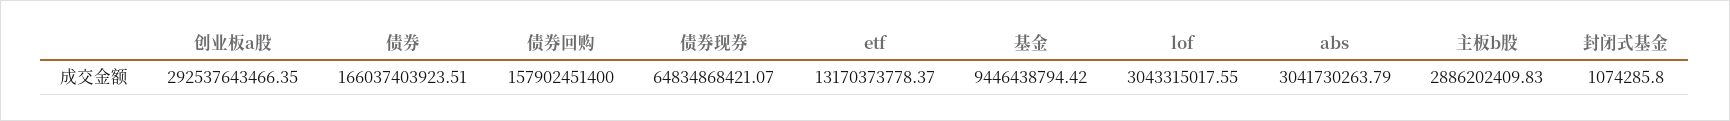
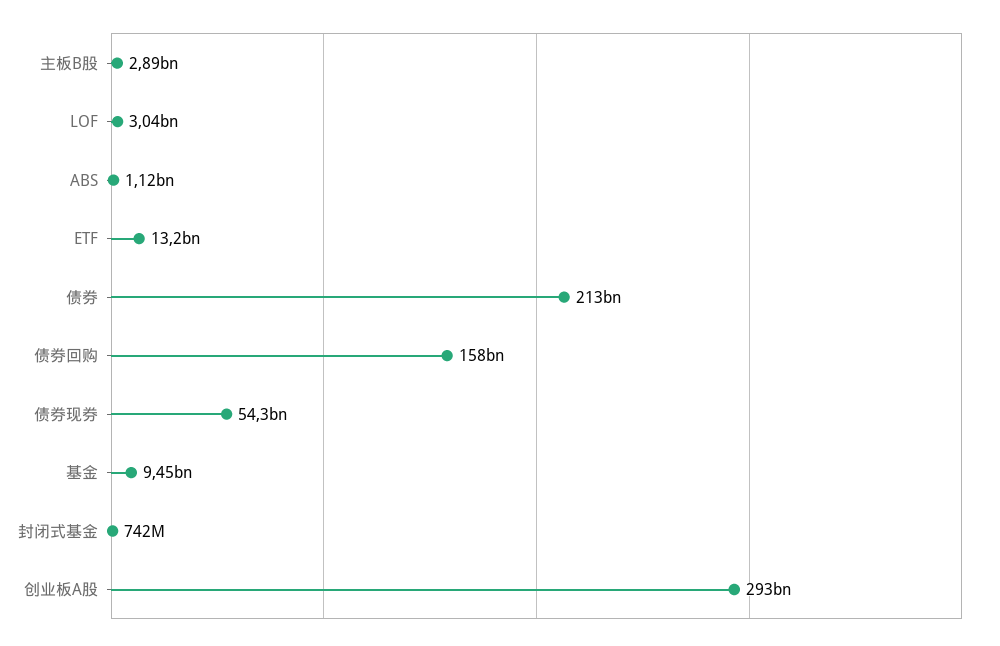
  {
    "创业板a股": 292537643466.35,
-   "债券": 166037403923.51,
+   "债券": 213000000000,
    "债券回购": 157902451400,
-   "债券现券": 64834868421.07,
+   "债券现券": 54300000000,
    "etf": 13170373778.37,
    "基金": 9446438794.42,
    "lof": 3043315017.55,
-   "abs": 3041730263.79,
+   "abs": 1120000000,
    "主板b股": 2886202409.83,
-   "封闭式基金": 1074285.8
+   "封闭式基金": 742000000
  }

